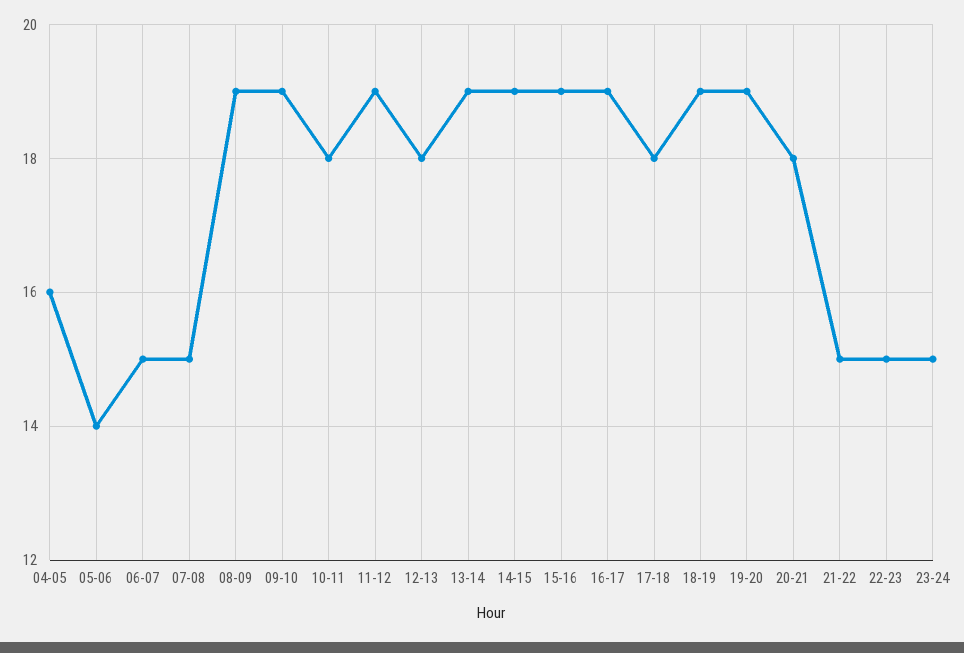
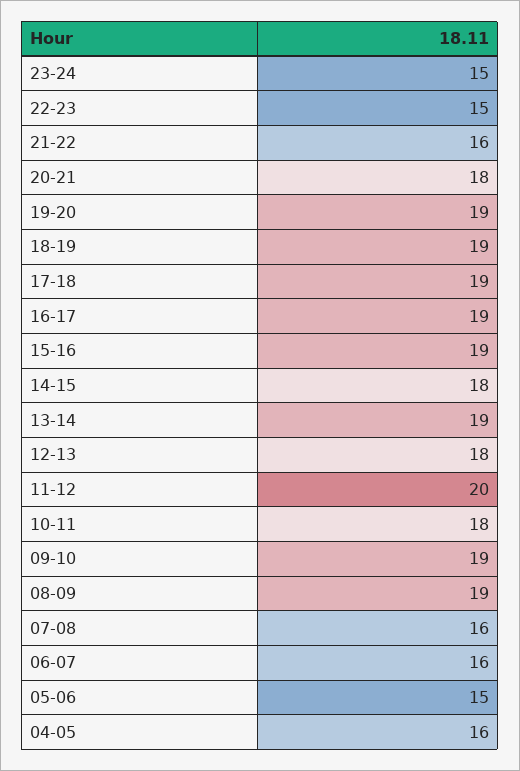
  {
    "04-05": 16,
-   "05-06": 14,
+   "05-06": 15,
-   "06-07": 15,
+   "06-07": 16,
-   "07-08": 15,
+   "07-08": 16,
    "08-09": 19,
    "09-10": 19,
    "10-11": 18,
-   "11-12": 19,
+   "11-12": 20,
    "12-13": 18,
    "13-14": 19,
-   "14-15": 19,
+   "14-15": 18,
    "15-16": 19,
    "16-17": 19,
-   "17-18": 18,
+   "17-18": 19,
    "18-19": 19,
    "19-20": 19,
    "20-21": 18,
-   "21-22": 15,
+   "21-22": 16,
    "22-23": 15,
    "23-24": 15
  }

